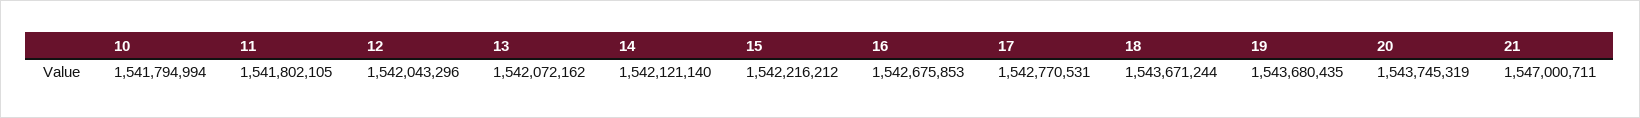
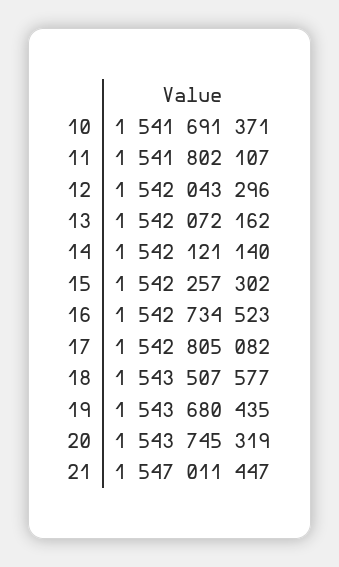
  {
-   "10": 1541794994,
+   "10": 1541691371,
-   "11": 1541802105,
+   "11": 1541802107,
    "12": 1542043296,
    "13": 1542072162,
    "14": 1542121140,
-   "15": 1542216212,
+   "15": 1542257302,
-   "16": 1542675853,
+   "16": 1542734523,
-   "17": 1542770531,
+   "17": 1542805082,
-   "18": 1543671244,
+   "18": 1543507577,
    "19": 1543680435,
    "20": 1543745319,
-   "21": 1547000711
+   "21": 1547011447
  }

